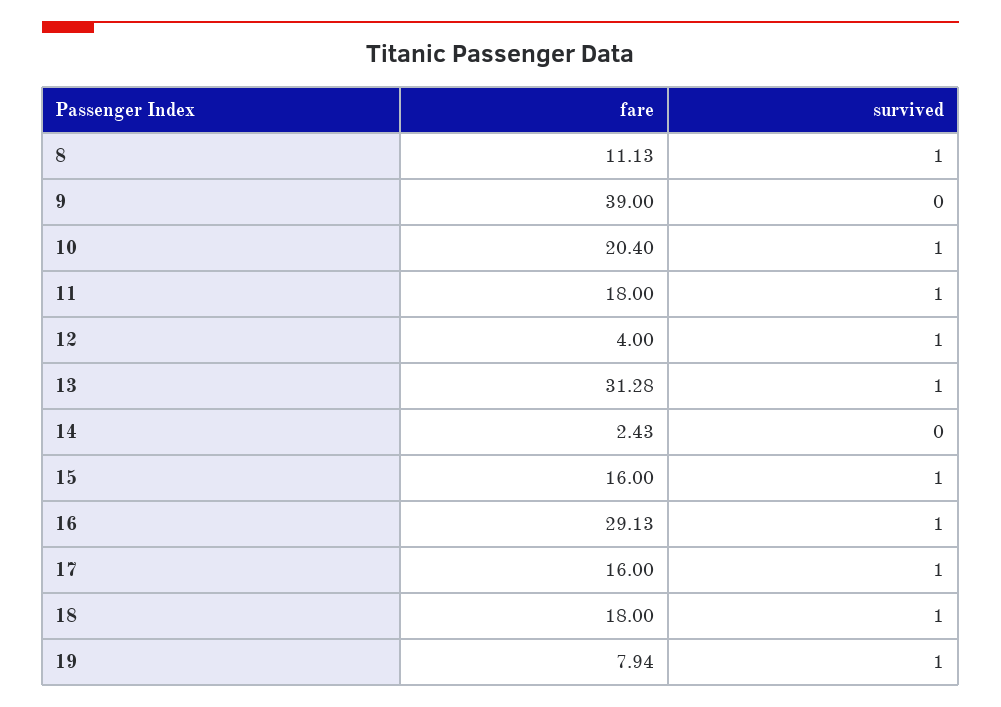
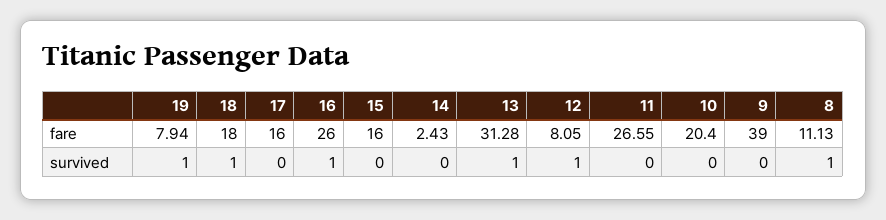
  {
    "fare": {
      "8": 11.13,
      "9": 39,
      "10": 20.4,
-     "11": 18,
+     "11": 26.55,
-     "12": 4,
+     "12": 8.05,
      "13": 31.28,
      "14": 2.43,
      "15": 16,
-     "16": 29.13,
+     "16": 26,
      "17": 16,
      "18": 18,
      "19": 7.94
    },
    "survived": {
      "8": 1,
      "9": 0,
-     "10": 1,
+     "10": 0,
-     "11": 1,
+     "11": 0,
      "12": 1,
      "13": 1,
      "14": 0,
-     "15": 1,
+     "15": 0,
      "16": 1,
-     "17": 1,
+     "17": 0,
      "18": 1,
      "19": 1
    }
  }

